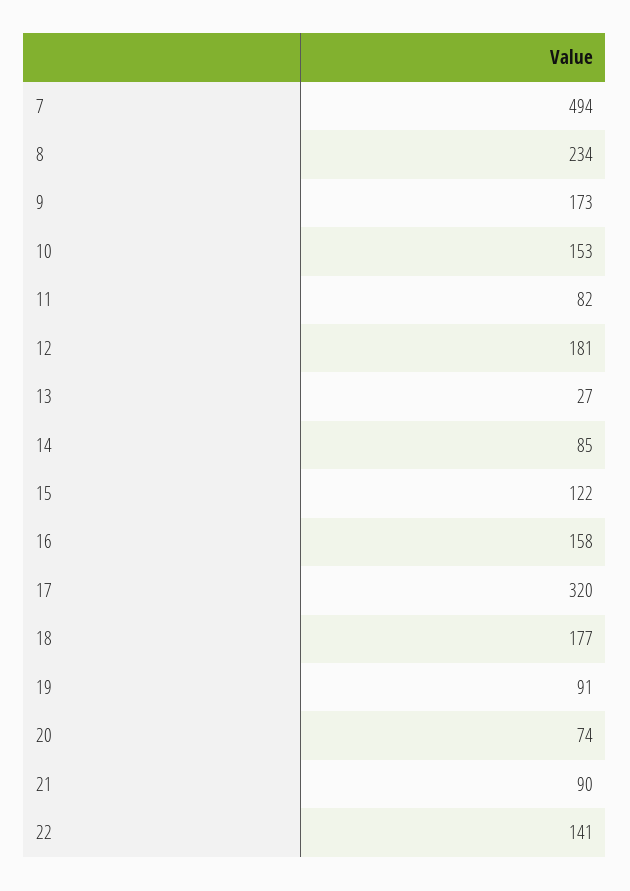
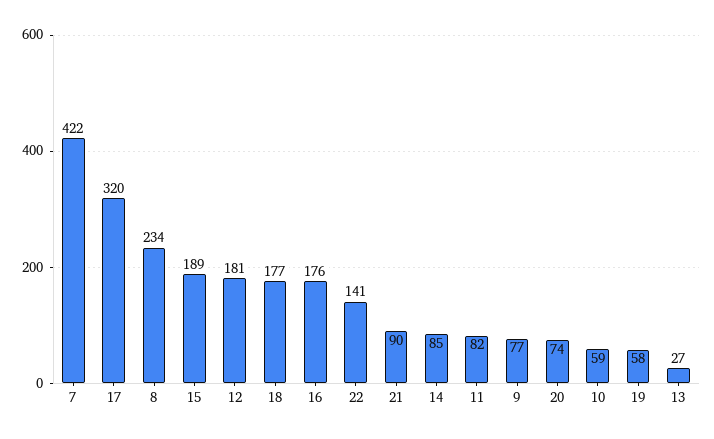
  {
-   "7": 494,
+   "7": 422,
    "8": 234,
-   "9": 173,
+   "9": 77,
-   "10": 153,
+   "10": 59,
    "11": 82,
    "12": 181,
    "13": 27,
    "14": 85,
-   "15": 122,
+   "15": 189,
-   "16": 158,
+   "16": 176,
    "17": 320,
    "18": 177,
-   "19": 91,
+   "19": 58,
    "20": 74,
    "21": 90,
    "22": 141
  }

